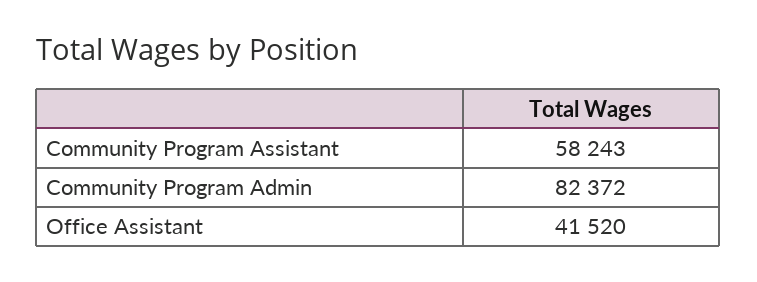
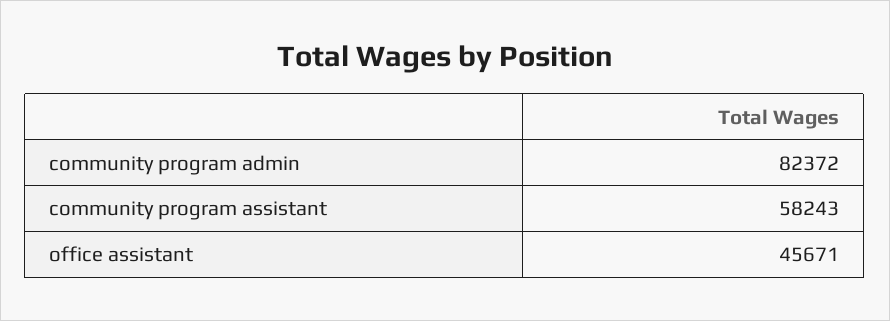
  {
    "Community Program Assistant": 58243,
    "Community Program Admin": 82372,
-   "Office Assistant": 41520
+   "Office Assistant": 45671
  }

